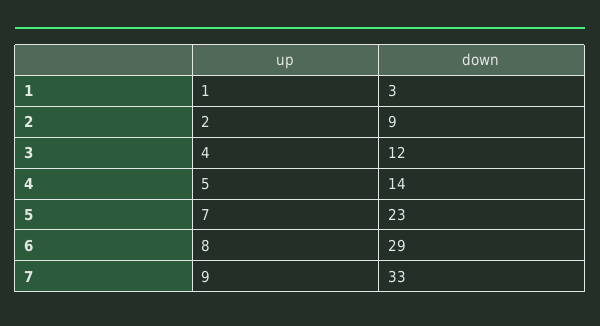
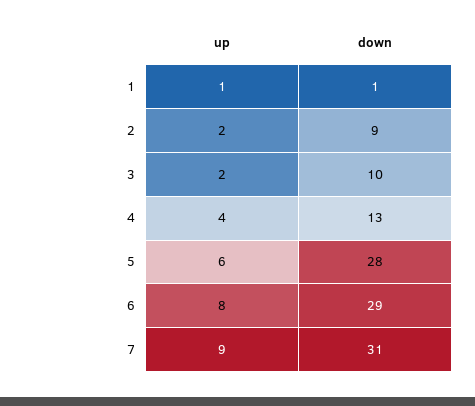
  {
    "up": {
      "1": 1,
      "2": 2,
-     "3": 4,
+     "3": 2,
-     "4": 5,
+     "4": 4,
-     "5": 7,
+     "5": 6,
      "6": 8,
      "7": 9
    },
    "down": {
-     "1": 3,
+     "1": 1,
      "2": 9,
-     "3": 12,
+     "3": 10,
-     "4": 14,
+     "4": 13,
-     "5": 23,
+     "5": 28,
      "6": 29,
-     "7": 33
+     "7": 31
    }
  }

